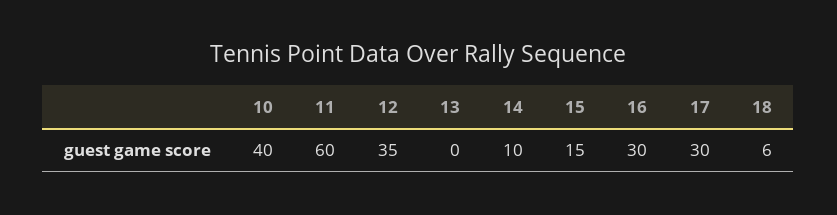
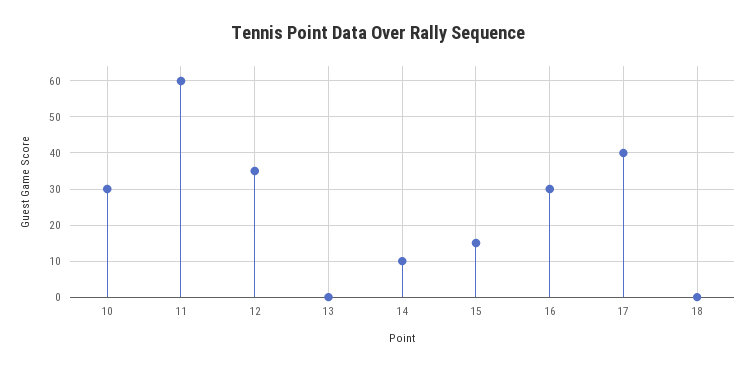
  {
-   "10": 40,
+   "10": 30,
    "11": 60,
    "12": 35,
    "13": 0,
    "14": 10,
    "15": 15,
    "16": 30,
-   "17": 30,
+   "17": 40,
-   "18": 6
+   "18": 0
  }

